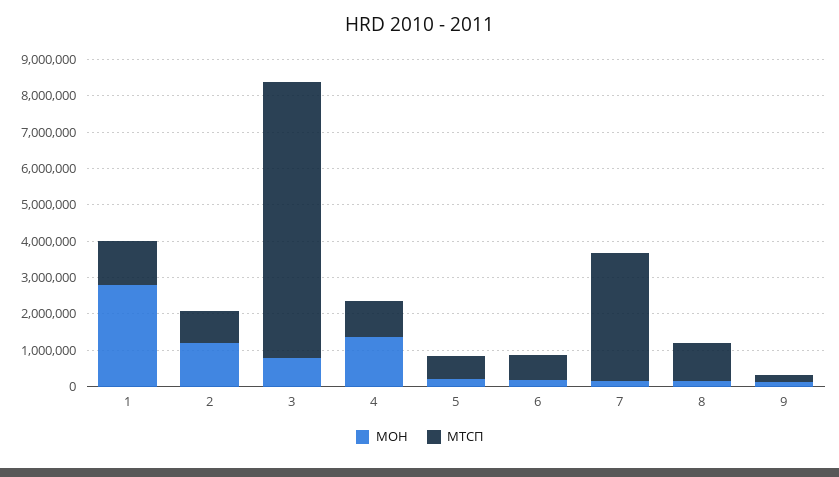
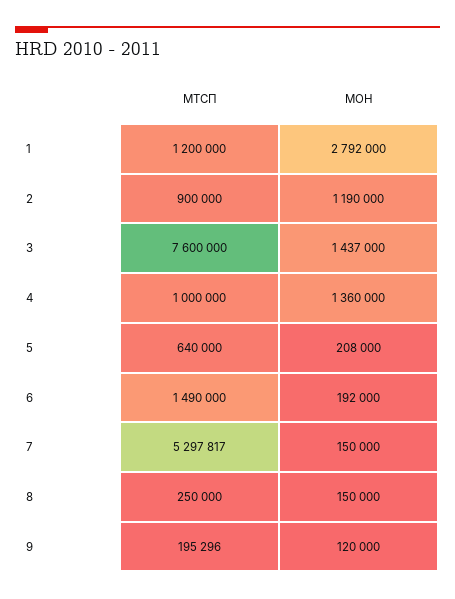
  {
    "МОН": {
      "1": 2792000,
      "2": 1190000,
-     "3": 750000,
+     "3": 1437000,
      "4": 1360000,
      "5": 208000,
      "6": 192000,
      "7": 150000,
      "8": 150000,
      "9": 120000
    },
    "МТСП": {
      "1": 1200000,
      "2": 900000,
      "3": 7600000,
      "4": 1000000,
      "5": 640000,
-     "6": 750000,
+     "6": 1490000,
-     "7": 3500000,
+     "7": 5297817,
-     "8": 1000000,
+     "8": 250000,
      "9": 195296
    }
  }

